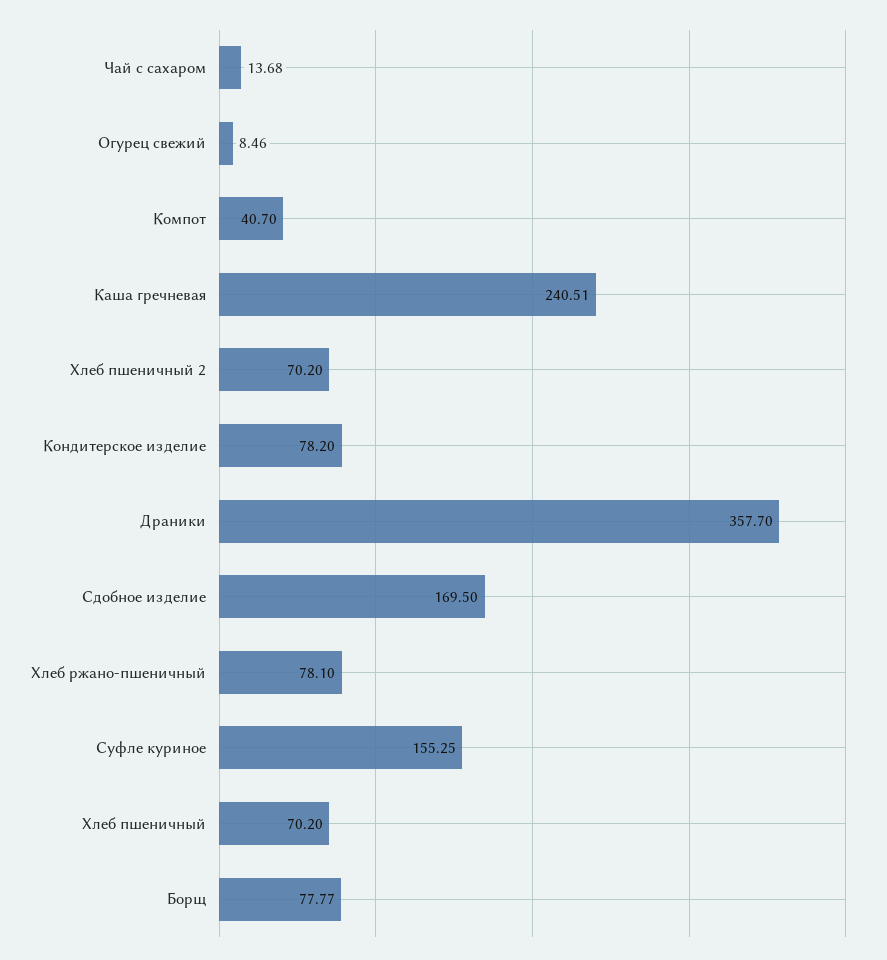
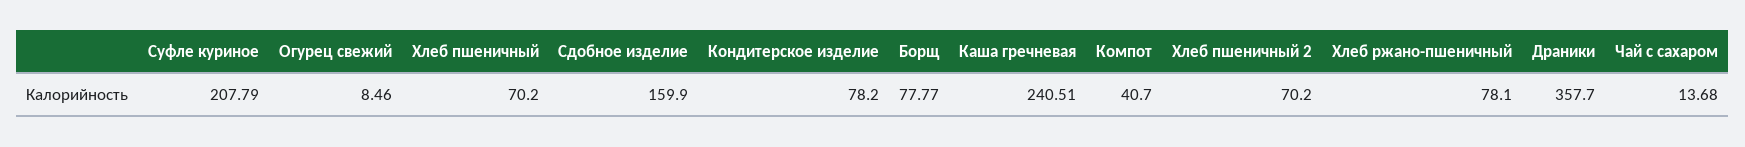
  {
    "Чай с сахаром": 13.68,
    "Огурец свежий": 8.46,
    "Компот": 40.7,
    "Каша гречневая": 240.51,
    "Хлеб пшеничный 2": 70.2,
    "Кондитерское изделие": 78.2,
    "Драники": 357.7,
-   "Сдобное изделие": 169.5,
+   "Сдобное изделие": 159.9,
    "Хлеб ржано-пшеничный": 78.1,
-   "Суфле куриное": 155.25,
+   "Суфле куриное": 207.79,
    "Хлеб пшеничный": 70.2,
    "Борщ": 77.77
  }

